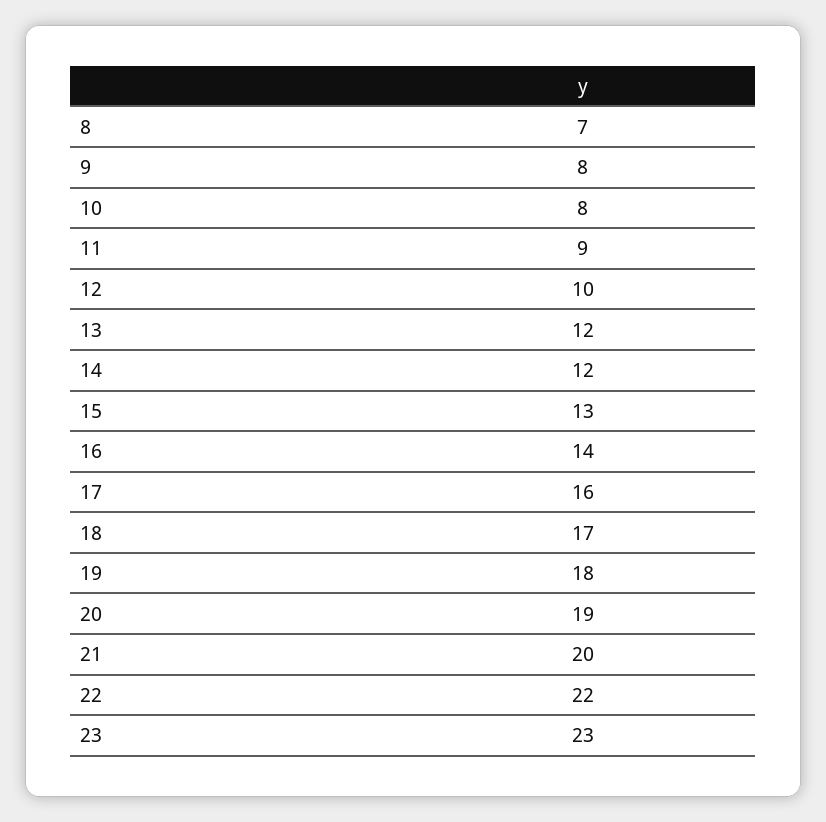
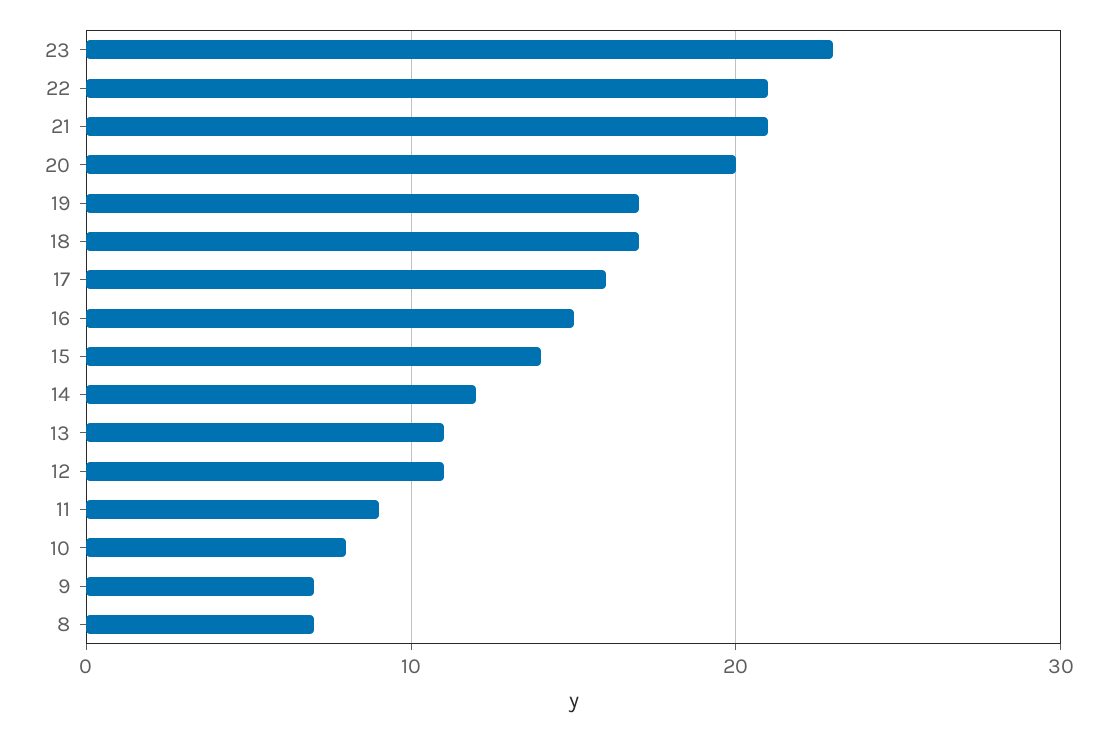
  {
    "8": 7,
-   "9": 8,
+   "9": 7,
    "10": 8,
    "11": 9,
-   "12": 10,
+   "12": 11,
-   "13": 12,
+   "13": 11,
    "14": 12,
-   "15": 13,
+   "15": 14,
-   "16": 14,
+   "16": 15,
    "17": 16,
    "18": 17,
-   "19": 18,
+   "19": 17,
-   "20": 19,
+   "20": 20,
-   "21": 20,
+   "21": 21,
-   "22": 22,
+   "22": 21,
    "23": 23
  }

